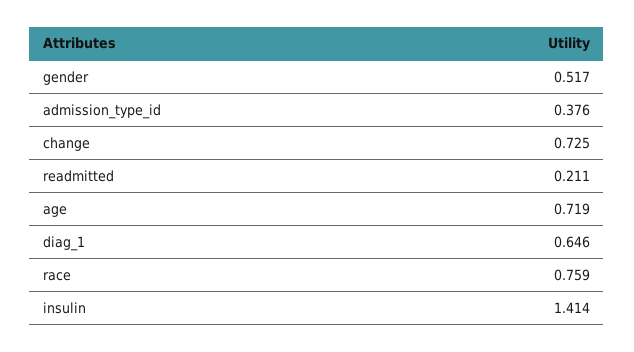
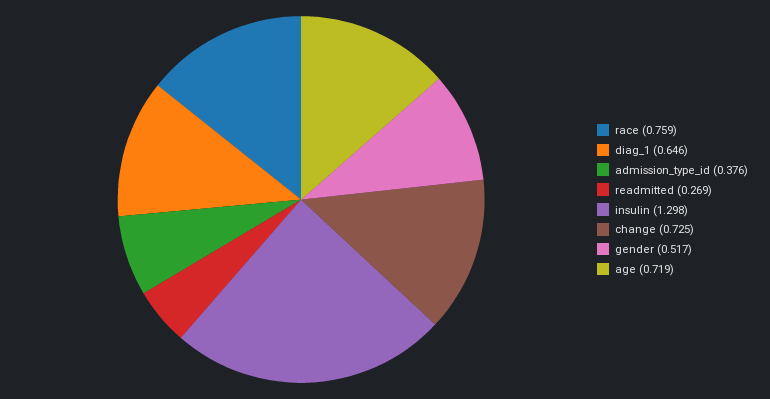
  {
    "gender": 0.517,
    "admission_type_id": 0.376,
    "change": 0.725,
-   "readmitted": 0.211,
+   "readmitted": 0.269,
    "age": 0.719,
    "diag_1": 0.646,
    "race": 0.759,
-   "insulin": 1.414
+   "insulin": 1.298
  }

